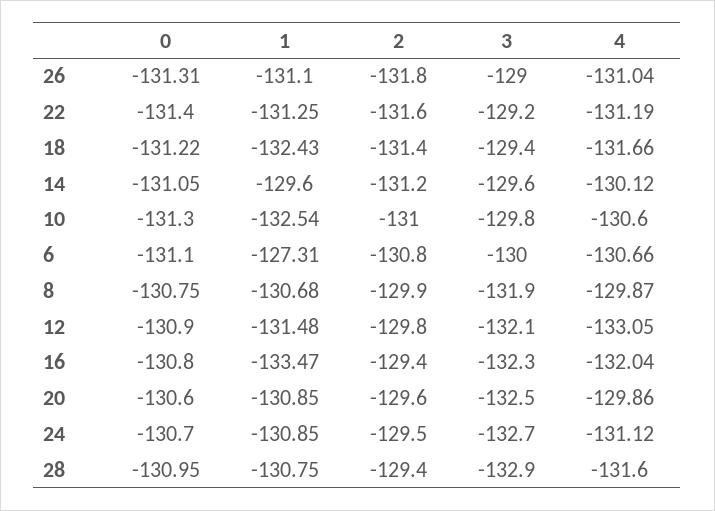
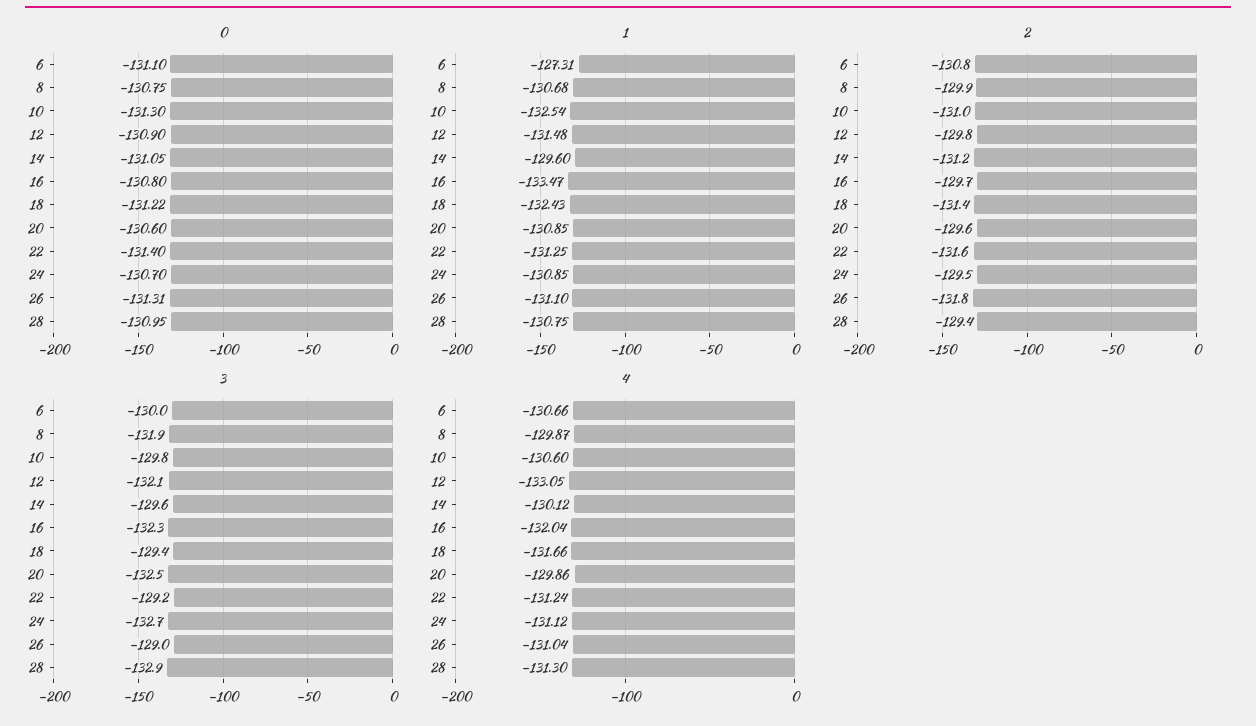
  {
    "0": {
      "26": -131.31,
      "22": -131.4,
      "18": -131.22,
      "14": -131.05,
      "10": -131.3,
      "6": -131.1,
      "8": -130.75,
      "12": -130.9,
      "16": -130.8,
      "20": -130.6,
      "24": -130.7,
      "28": -130.95
    },
    "1": {
      "26": -131.1,
      "22": -131.25,
      "18": -132.43,
      "14": -129.6,
      "10": -132.54,
      "6": -127.31,
      "8": -130.68,
      "12": -131.48,
      "16": -133.47,
      "20": -130.85,
      "24": -130.85,
      "28": -130.75
    },
    "2": {
      "26": -131.8,
      "22": -131.6,
      "18": -131.4,
      "14": -131.2,
      "10": -131,
      "6": -130.8,
      "8": -129.9,
      "12": -129.8,
-     "16": -129.4,
+     "16": -129.7,
      "20": -129.6,
      "24": -129.5,
      "28": -129.4
    },
    "3": {
      "26": -129,
      "22": -129.2,
      "18": -129.4,
      "14": -129.6,
      "10": -129.8,
      "6": -130,
      "8": -131.9,
      "12": -132.1,
      "16": -132.3,
      "20": -132.5,
      "24": -132.7,
      "28": -132.9
    },
    "4": {
      "26": -131.04,
-     "22": -131.19,
+     "22": -131.24,
      "18": -131.66,
      "14": -130.12,
      "10": -130.6,
      "6": -130.66,
      "8": -129.87,
      "12": -133.05,
      "16": -132.04,
      "20": -129.86,
      "24": -131.12,
-     "28": -131.6
+     "28": -131.3
    }
  }

